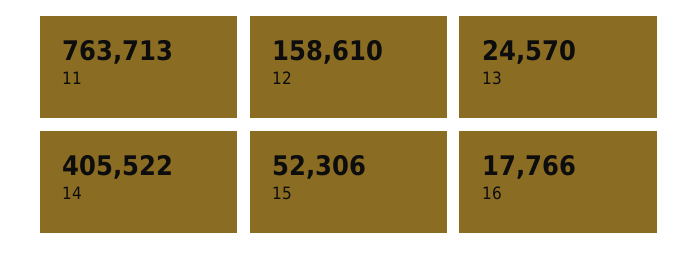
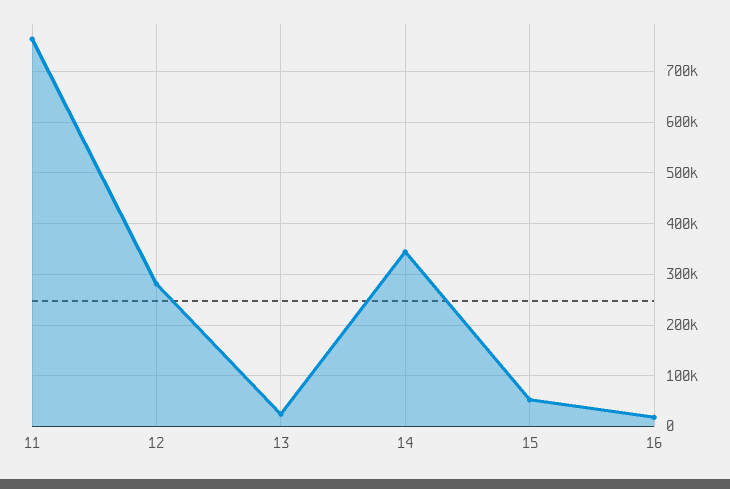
  {
    "11": 763713,
-   "12": 158610,
+   "12": 280000,
    "13": 24570,
-   "14": 405522,
+   "14": 340000,
    "15": 52306,
    "16": 17766
  }

